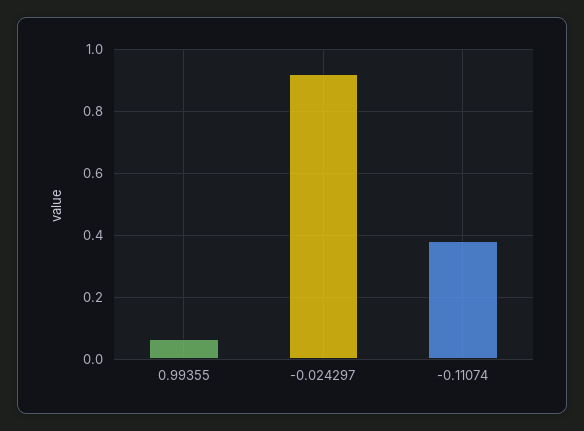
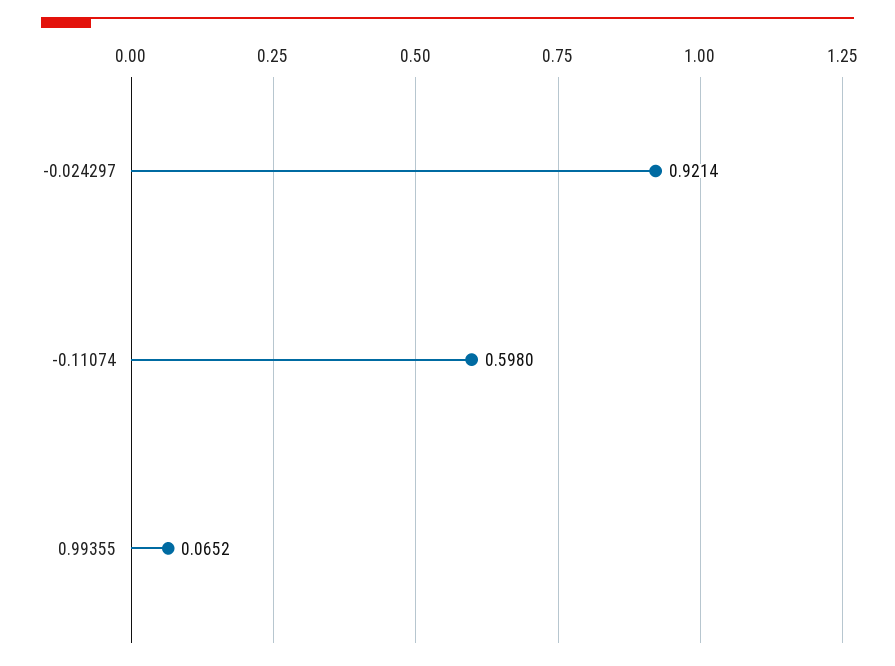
  {
    "0.99355": 0.0652,
    "-0.024297": 0.9214,
-   "-0.11074": 0.38
+   "-0.11074": 0.598
  }

